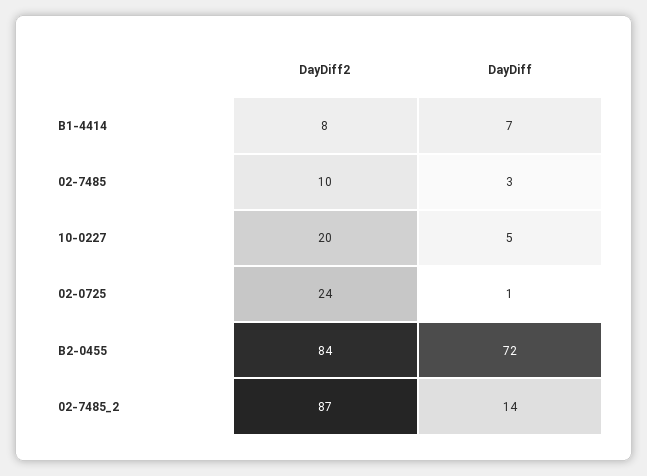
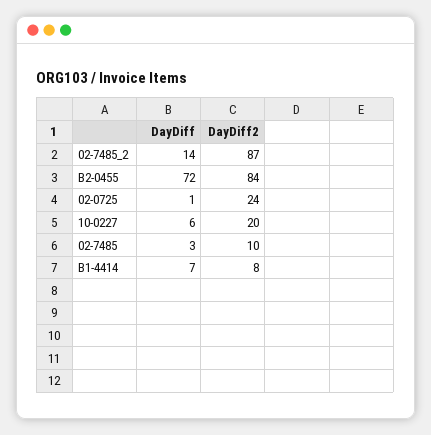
  {
    "DayDiff2": {
      "B1-4414": 8,
      "02-7485": 10,
      "10-0227": 20,
      "02-0725": 24,
      "B2-0455": 84,
      "02-7485_2": 87
    },
    "DayDiff": {
      "B1-4414": 7,
      "02-7485": 3,
-     "10-0227": 5,
+     "10-0227": 6,
      "02-0725": 1,
      "B2-0455": 72,
      "02-7485_2": 14
    }
  }

